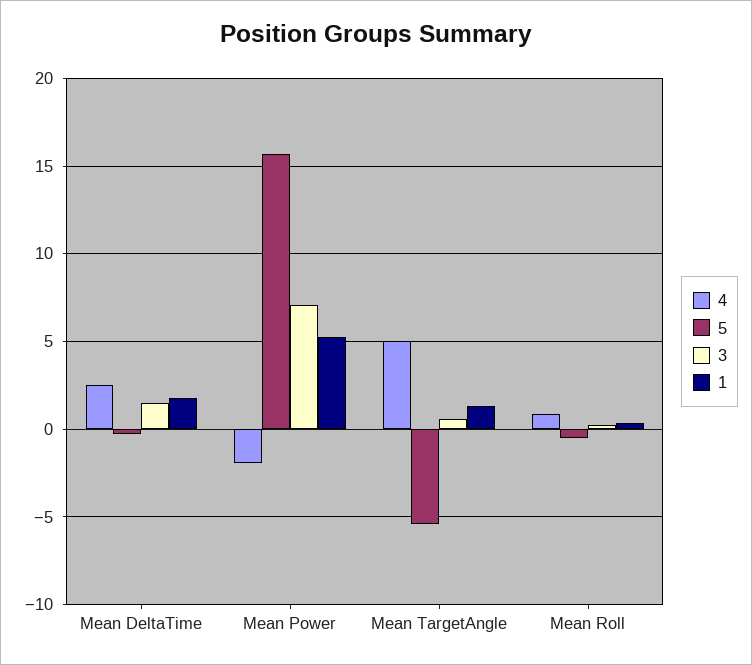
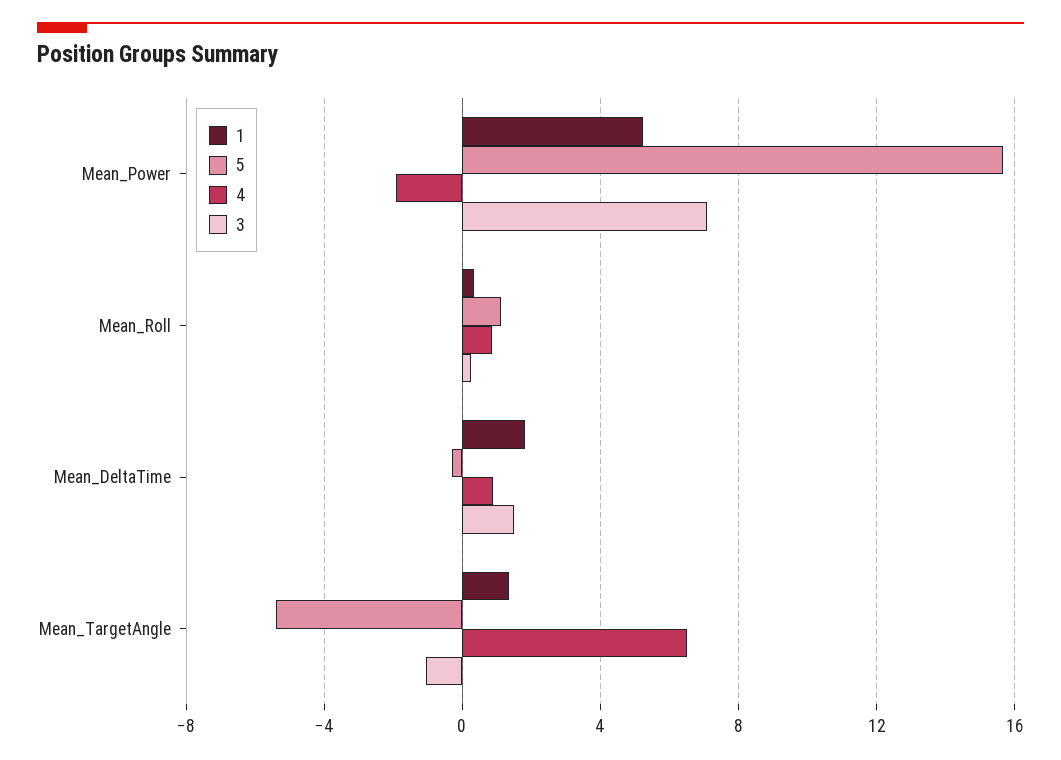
  {
    "4": {
-     "Mean DeltaTime": 2.5,
+     "Mean DeltaTime": 1,
      "Mean Power": -2,
-     "Mean TargetAngle": 5,
+     "Mean TargetAngle": 6.5,
      "Mean Roll": 1
    },
    "5": {
      "Mean DeltaTime": -0.5,
      "Mean Power": 15.5,
      "Mean TargetAngle": -5.5,
-     "Mean Roll": -0.5
+     "Mean Roll": 1
    },
    "3": {
      "Mean DeltaTime": 1.5,
      "Mean Power": 7,
-     "Mean TargetAngle": 0.5,
+     "Mean TargetAngle": -1,
      "Mean Roll": 0.5
    },
    "1": {
      "Mean DeltaTime": 2,
      "Mean Power": 5,
      "Mean TargetAngle": 1.5,
      "Mean Roll": 0.5
    }
  }

